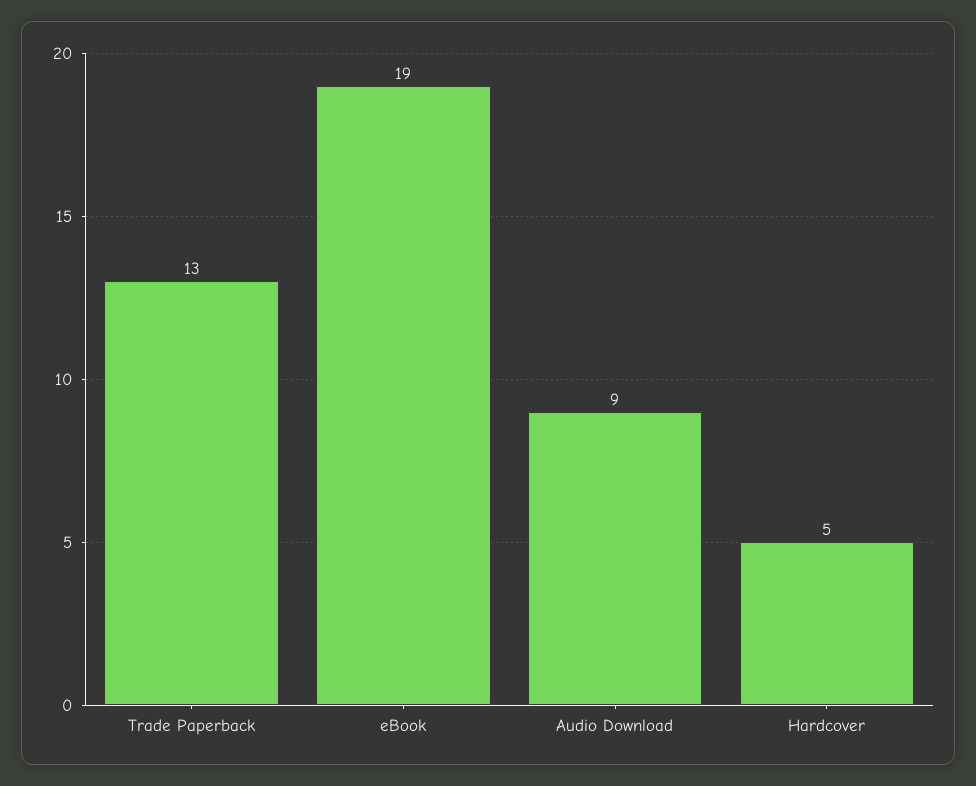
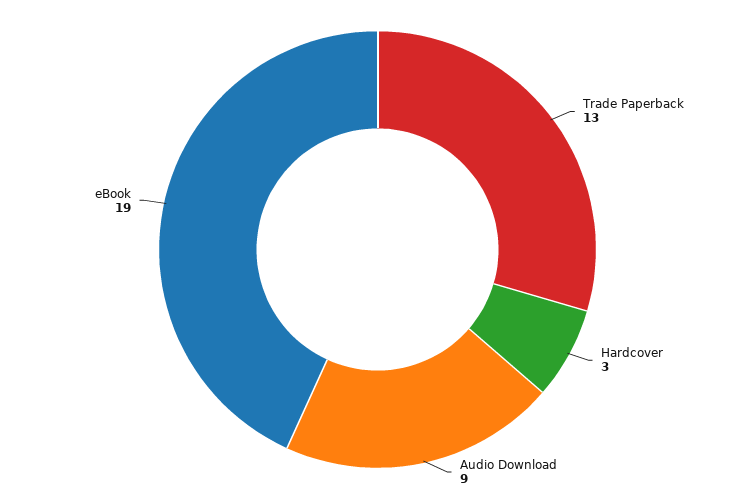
  {
    "Trade Paperback": 13,
    "eBook": 19,
    "Audio Download": 9,
-   "Hardcover": 5
+   "Hardcover": 3
  }

